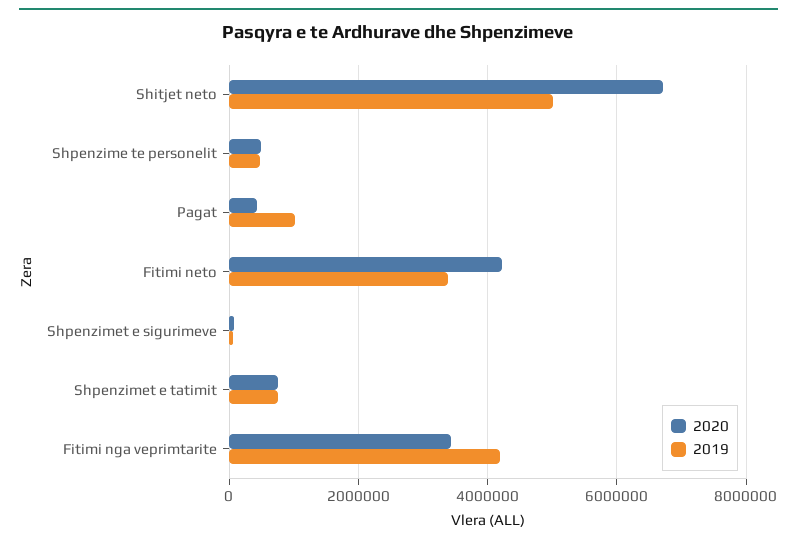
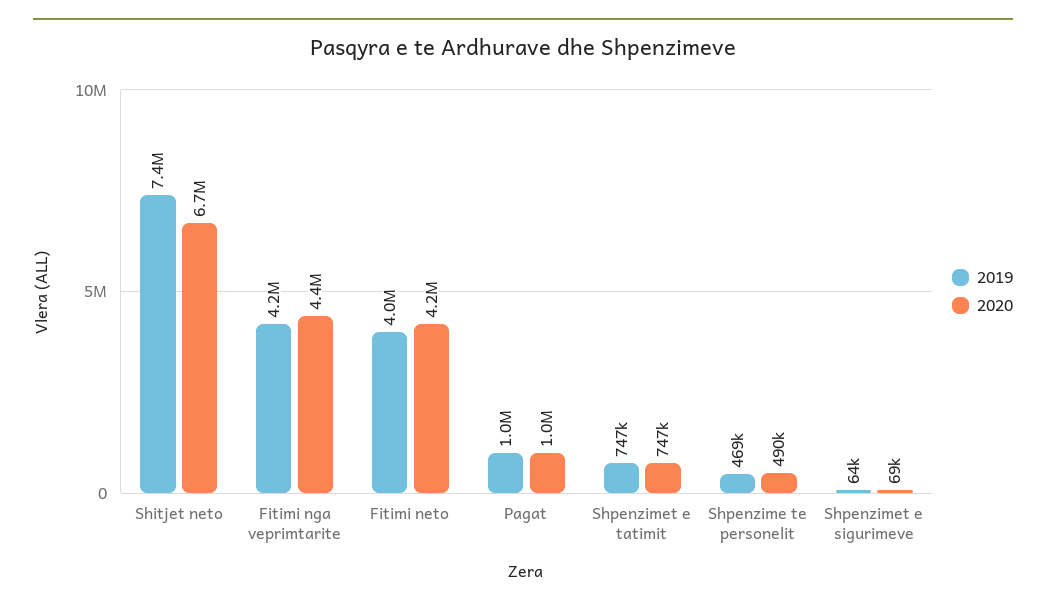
  {
    "2020": {
      "Shitjet neto": 6700000,
      "Shpenzime te personelit": 490000,
-     "Pagat": 400000,
+     "Pagat": 1000000,
      "Fitimi neto": 4200000,
      "Shpenzimet e sigurimeve": 69000,
      "Shpenzimet e tatimit": 747000,
-     "Fitimi nga veprimtarite": 3400000
+     "Fitimi nga veprimtarite": 4400000
    },
    "2019": {
-     "Shitjet neto": 5000000,
+     "Shitjet neto": 7400000,
      "Shpenzime te personelit": 469000,
      "Pagat": 1000000,
-     "Fitimi neto": 3400000,
+     "Fitimi neto": 4000000,
      "Shpenzimet e sigurimeve": 64000,
      "Shpenzimet e tatimit": 747000,
      "Fitimi nga veprimtarite": 4200000
    }
  }

